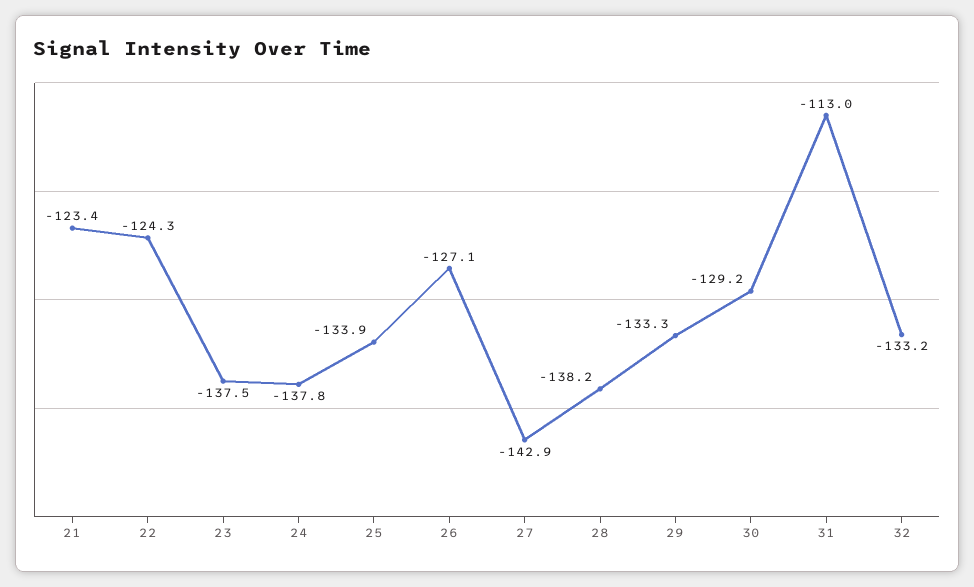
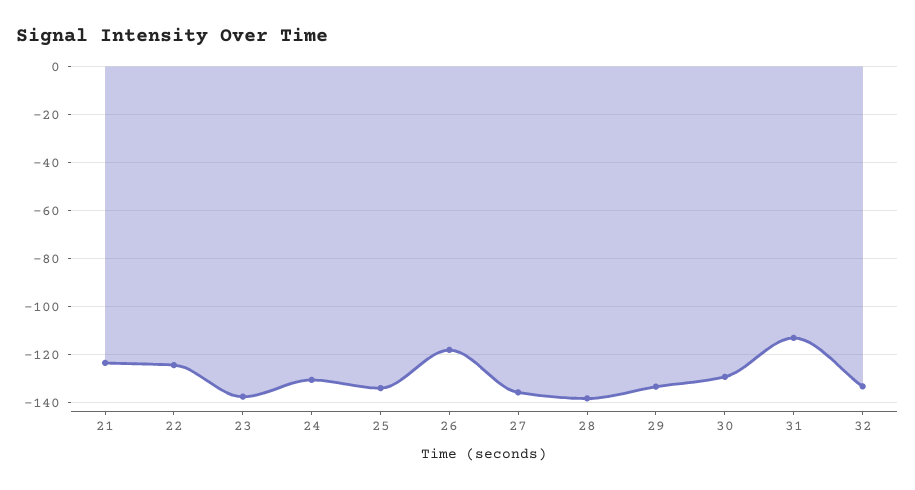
  {
    "21": -123.4,
    "22": -124.3,
    "23": -137.5,
-   "24": -137.8,
+   "24": -130,
    "25": -133.9,
-   "26": -127.1,
+   "26": -117.5,
-   "27": -142.9,
+   "27": -135,
    "28": -138.2,
    "29": -133.3,
    "30": -129.2,
    "31": -113,
    "32": -133.2
  }

